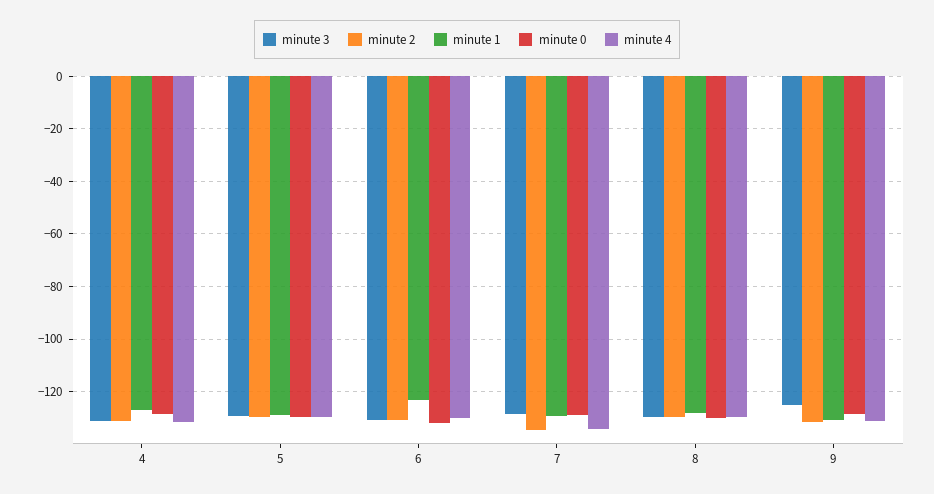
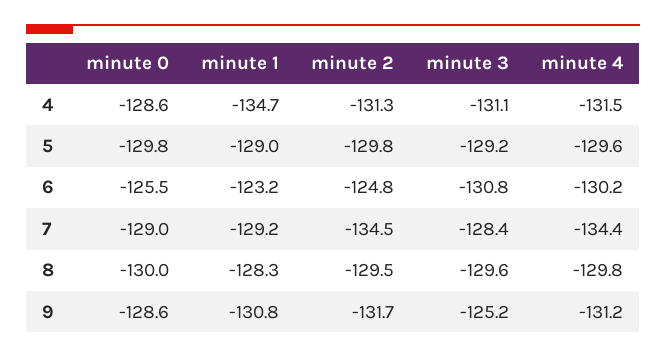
  {
    "minute 3": {
      "4": -131.1,
      "5": -129.2,
      "6": -130.8,
      "7": -128.4,
      "8": -129.6,
      "9": -125.2
    },
    "minute 2": {
      "4": -131.3,
      "5": -129.8,
-     "6": -130,
+     "6": -124.8,
      "7": -134.5,
      "8": -129.5,
      "9": -131.7
    },
    "minute 1": {
-     "4": -127.5,
+     "4": -134.7,
      "5": -129,
      "6": -123.2,
      "7": -129.2,
      "8": -128.3,
      "9": -130.8
    },
    "minute 0": {
      "4": -128.6,
      "5": -129.8,
-     "6": -132.5,
+     "6": -125.5,
      "7": -129,
      "8": -130,
      "9": -128.6
    },
    "minute 4": {
      "4": -131.5,
      "5": -129.6,
      "6": -130.2,
      "7": -134.4,
      "8": -129.8,
      "9": -131.2
    }
  }

